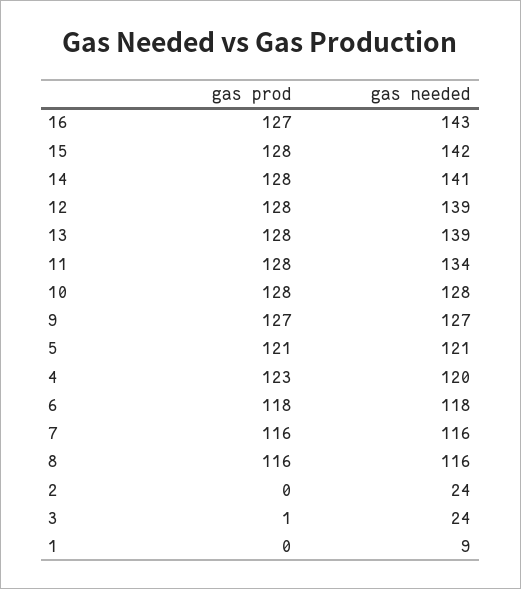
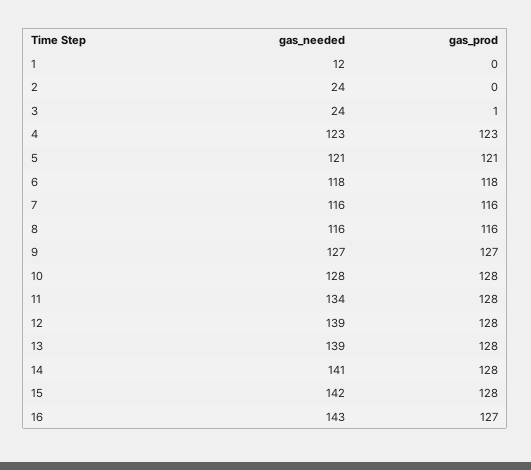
  {
    "gas prod": {
      "16": 127,
      "15": 128,
      "14": 128,
      "12": 128,
      "13": 128,
      "11": 128,
      "10": 128,
      "9": 127,
      "5": 121,
      "4": 123,
      "6": 118,
      "7": 116,
      "8": 116,
      "2": 0,
      "3": 1,
      "1": 0
    },
    "gas needed": {
      "16": 143,
      "15": 142,
      "14": 141,
      "12": 139,
      "13": 139,
      "11": 134,
      "10": 128,
      "9": 127,
      "5": 121,
-     "4": 120,
+     "4": 123,
      "6": 118,
      "7": 116,
      "8": 116,
      "2": 24,
      "3": 24,
-     "1": 9
+     "1": 12
    }
  }

